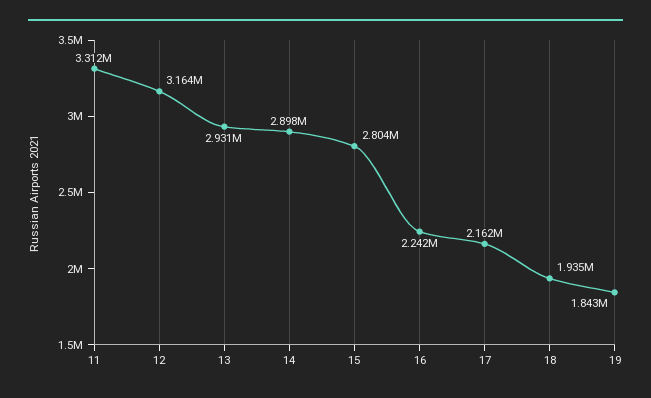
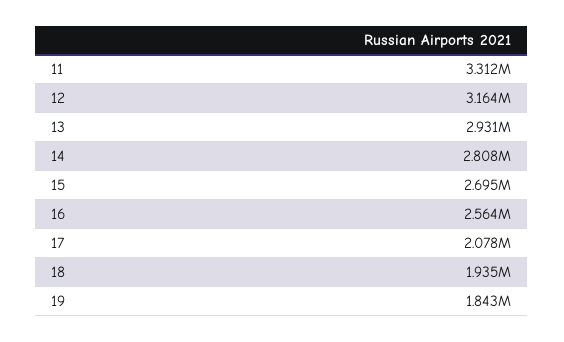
  {
    "11": 3312000,
    "12": 3164000,
    "13": 2931000,
-   "14": 2898000,
+   "14": 2808000,
-   "15": 2804000,
+   "15": 2695000,
-   "16": 2242000,
+   "16": 2564000,
-   "17": 2162000,
+   "17": 2078000,
    "18": 1935000,
    "19": 1843000
  }

